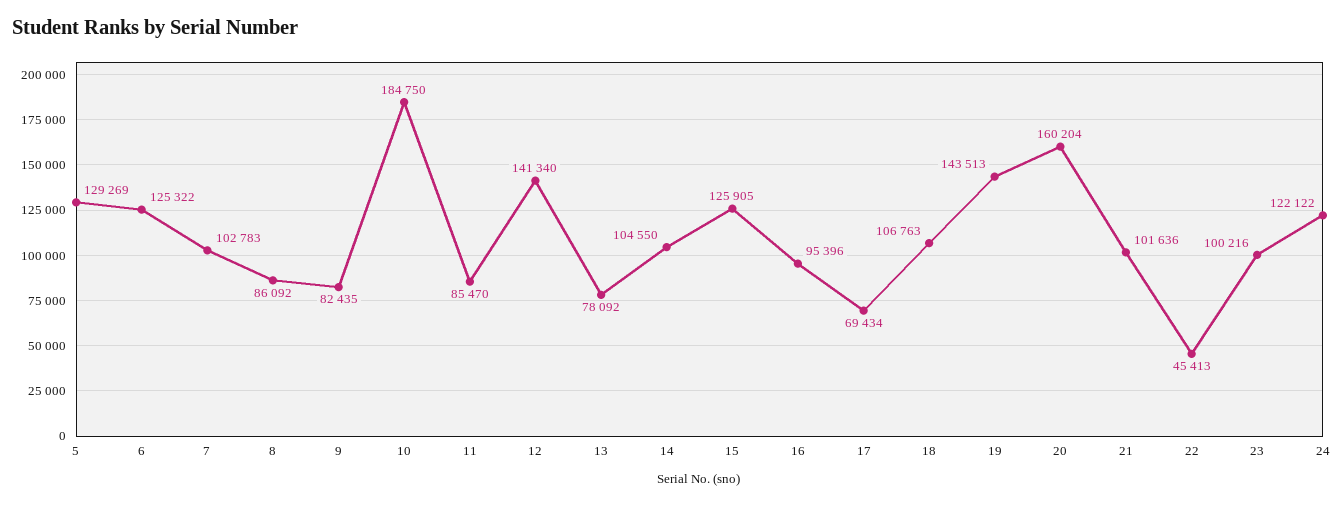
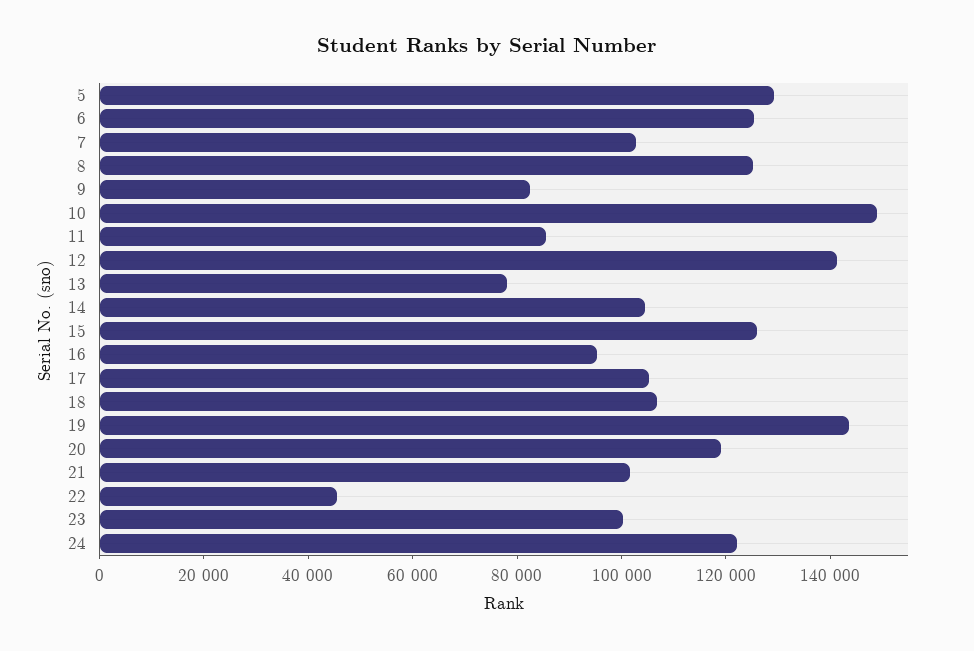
  {
    "5": 129269,
    "6": 125322,
    "7": 102783,
-   "8": 86092,
+   "8": 125000,
    "9": 82435,
-   "10": 184750,
+   "10": 150000,
    "11": 85470,
    "12": 141340,
    "13": 78092,
    "14": 104550,
    "15": 125905,
    "16": 95396,
-   "17": 69434,
+   "17": 105000,
    "18": 106763,
    "19": 143513,
-   "20": 160204,
+   "20": 120000,
    "21": 101636,
    "22": 45413,
    "23": 100216,
    "24": 122122
  }

